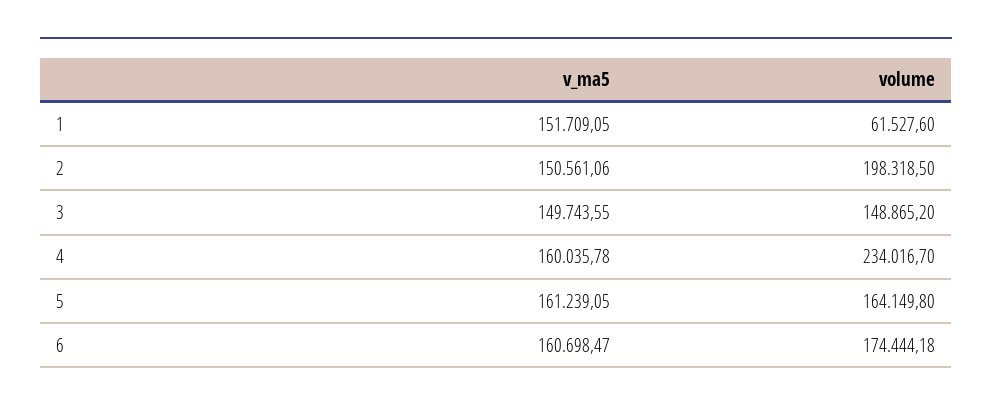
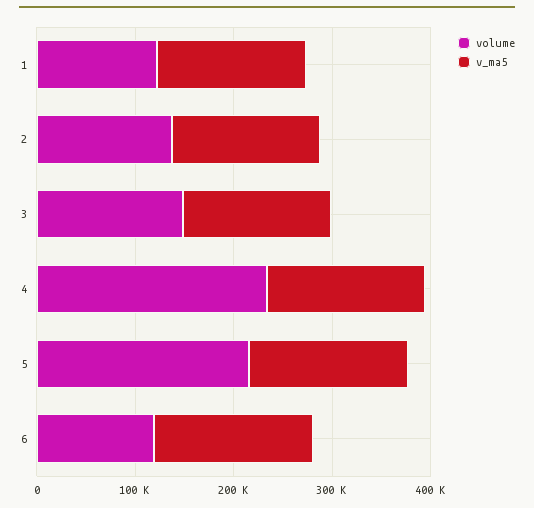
  {
    "v_ma5": {
      "1": 151709.05,
      "2": 150561.06,
      "3": 149743.55,
      "4": 160035.78,
      "5": 161239.05,
      "6": 160698.47
    },
    "volume": {
-     "1": 61527.6,
+     "1": 120000,
-     "2": 198318.5,
+     "2": 140000,
      "3": 148865.2,
      "4": 234016.7,
-     "5": 164149.8,
+     "5": 220000,
-     "6": 174444.18
+     "6": 120000
    }
  }

